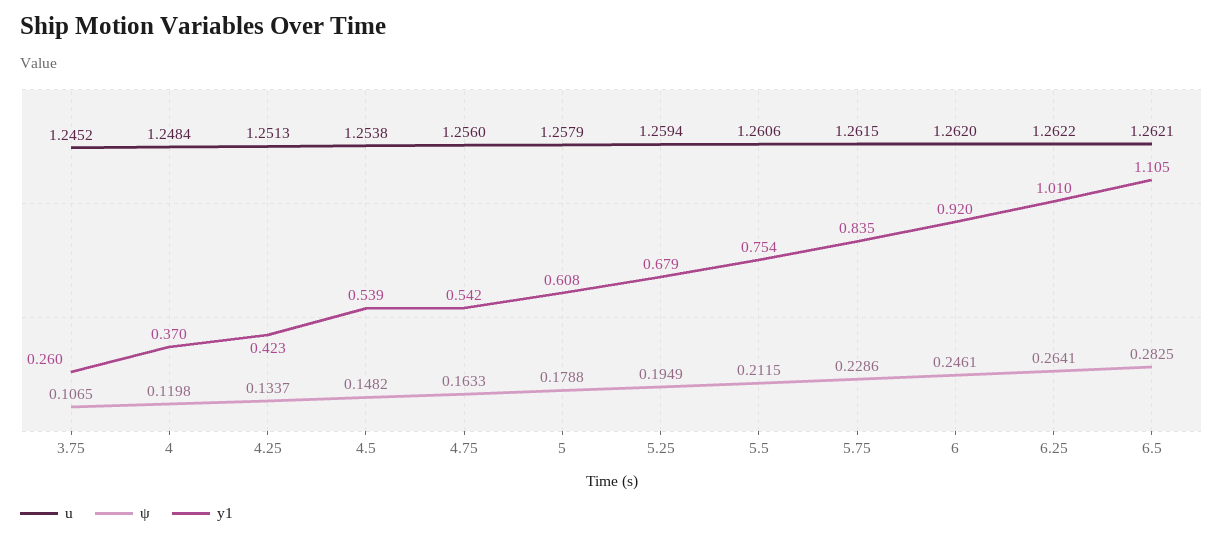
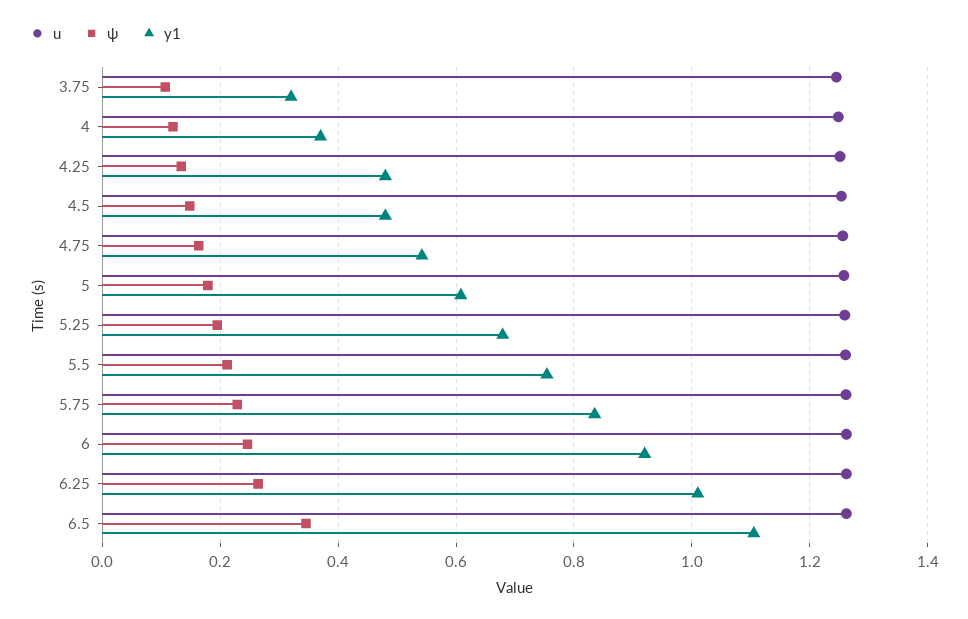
  {
    "u": {
      "3.75": 1.2452,
      "4": 1.2484,
      "4.25": 1.2513,
      "4.5": 1.2538,
      "4.75": 1.256,
      "5": 1.2579,
      "5.25": 1.2594,
      "5.5": 1.2606,
      "5.75": 1.2615,
      "6": 1.262,
      "6.25": 1.2622,
      "6.5": 1.2621
    },
    "ψ": {
      "3.75": 0.1065,
      "4": 0.1198,
      "4.25": 0.1337,
      "4.5": 0.1482,
      "4.75": 0.1633,
      "5": 0.1788,
      "5.25": 0.1949,
      "5.5": 0.2115,
      "5.75": 0.2286,
      "6": 0.2461,
      "6.25": 0.2641,
-     "6.5": 0.2825
+     "6.5": 0.34
    },
    "y1": {
-     "3.75": 0.26,
+     "3.75": 0.32,
      "4": 0.37,
-     "4.25": 0.423,
+     "4.25": 0.48,
-     "4.5": 0.539,
+     "4.5": 0.48,
      "4.75": 0.542,
      "5": 0.608,
      "5.25": 0.679,
      "5.5": 0.754,
      "5.75": 0.835,
      "6": 0.92,
      "6.25": 1.01,
      "6.5": 1.105
    }
  }

